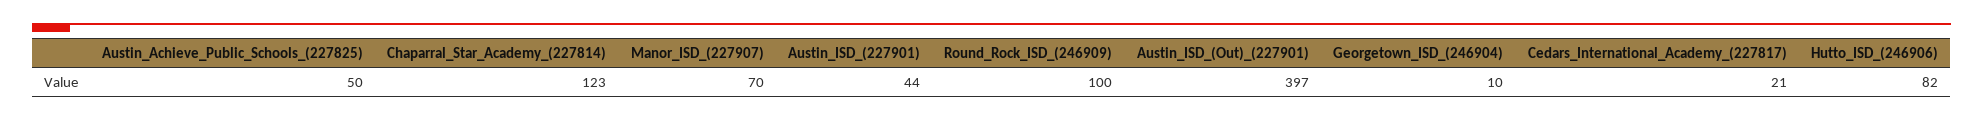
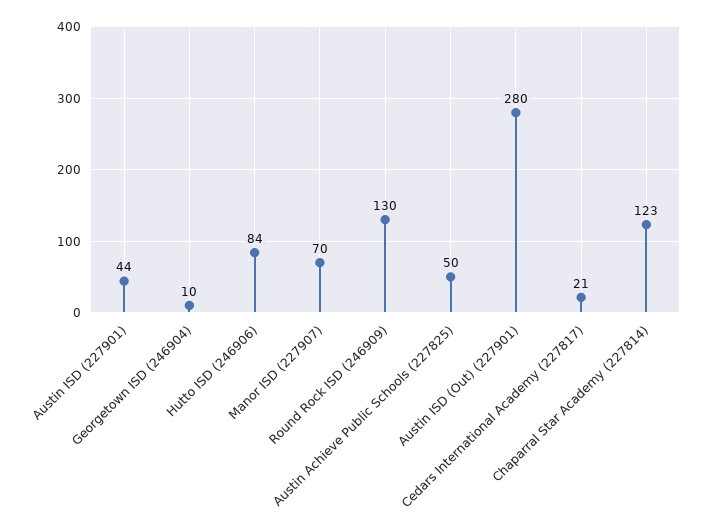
  {
    "Austin_Achieve_Public_Schools_(227825)": 50,
    "Chaparral_Star_Academy_(227814)": 123,
    "Manor_ISD_(227907)": 70,
    "Austin_ISD_(227901)": 44,
-   "Round_Rock_ISD_(246909)": 100,
+   "Round_Rock_ISD_(246909)": 130,
-   "Austin_ISD_(Out)_(227901)": 397,
+   "Austin_ISD_(Out)_(227901)": 280,
    "Georgetown_ISD_(246904)": 10,
    "Cedars_International_Academy_(227817)": 21,
-   "Hutto_ISD_(246906)": 82
+   "Hutto_ISD_(246906)": 84
  }

